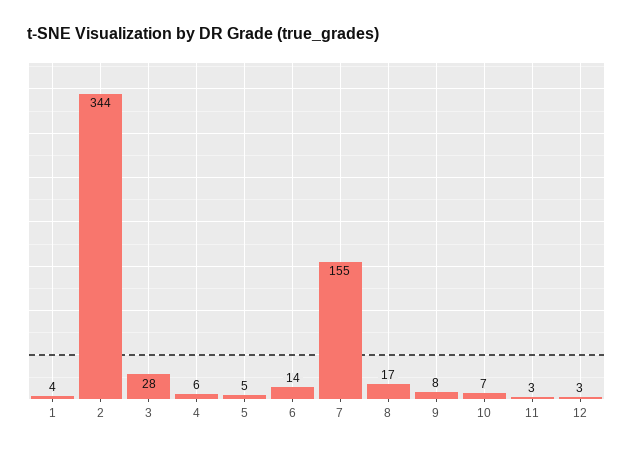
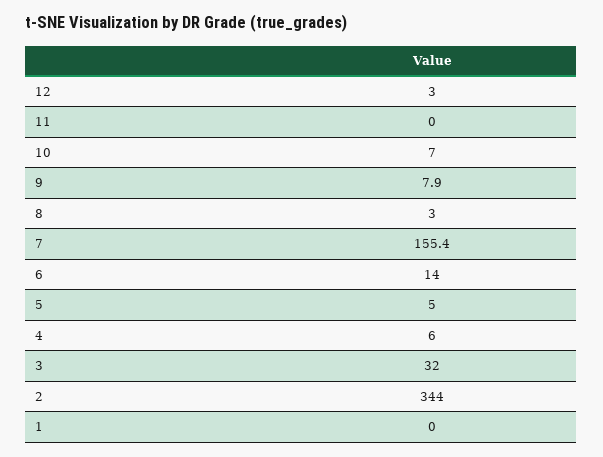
  {
-   "1": 4,
+   "1": 0,
    "2": 344,
-   "3": 28,
+   "3": 32,
    "4": 6,
    "5": 5,
    "6": 14,
    "7": 155.4,
-   "8": 17,
+   "8": 3,
    "9": 7.9,
    "10": 7,
-   "11": 3,
+   "11": 0,
    "12": 3
  }

